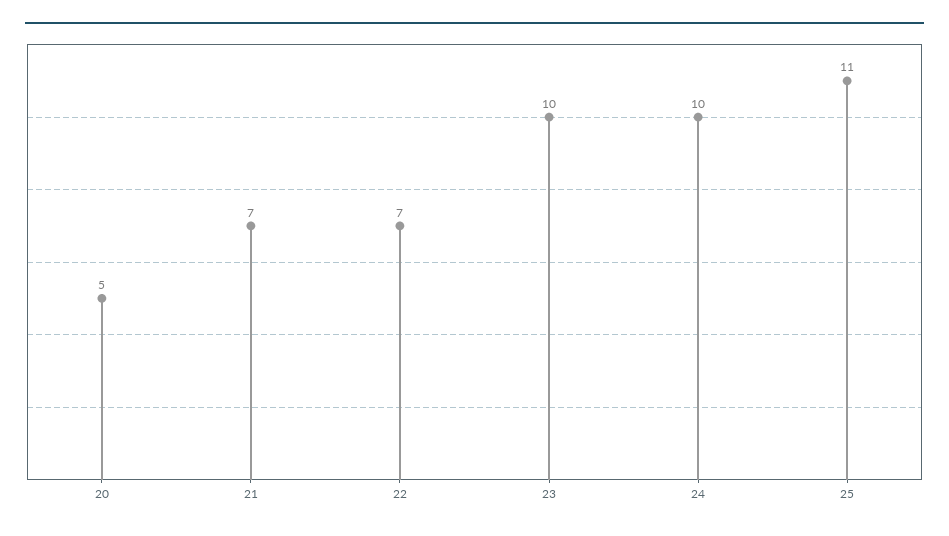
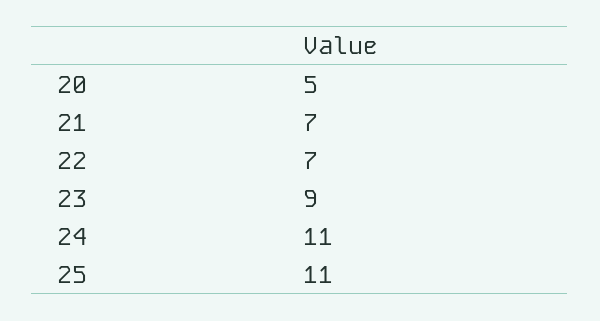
  {
    "20": 5,
    "21": 7,
    "22": 7,
-   "23": 10,
+   "23": 9,
-   "24": 10,
+   "24": 11,
    "25": 11
  }

